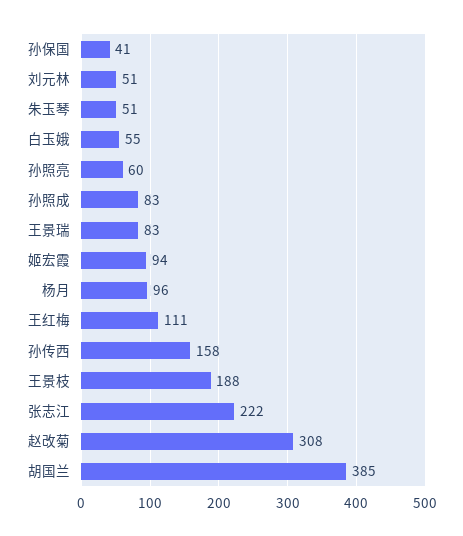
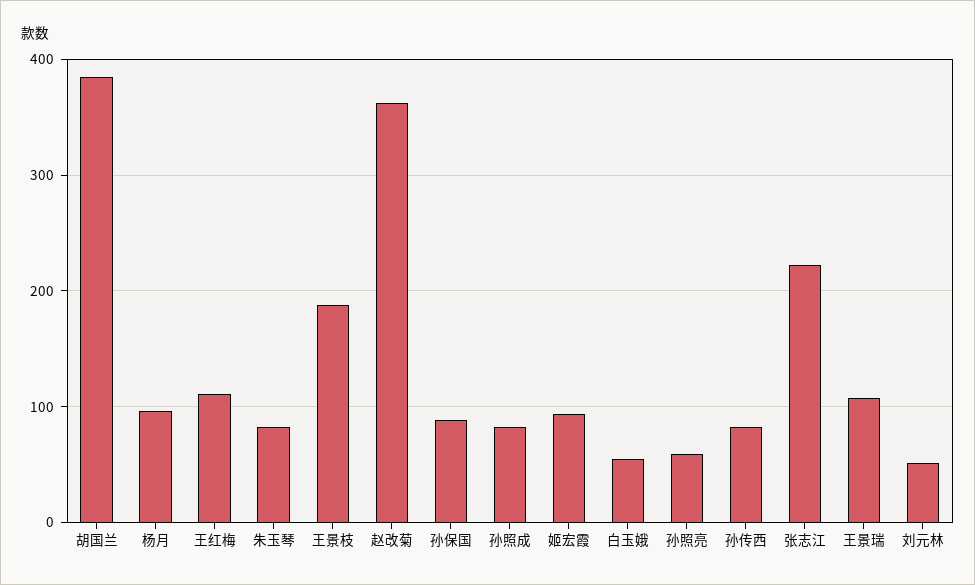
  {
-   "孙保国": 41,
+   "孙保国": 90,
    "刘元林": 51,
-   "朱玉琴": 51,
+   "朱玉琴": 80,
    "白玉娥": 55,
    "孙照亮": 60,
    "孙照成": 83,
-   "王景瑞": 83,
+   "王景瑞": 110,
    "姬宏霞": 94,
    "杨月": 96,
    "王红梅": 111,
-   "孙传西": 158,
+   "孙传西": 80,
    "王景枝": 188,
    "张志江": 222,
-   "赵改菊": 308,
+   "赵改菊": 360,
    "胡国兰": 385
  }

